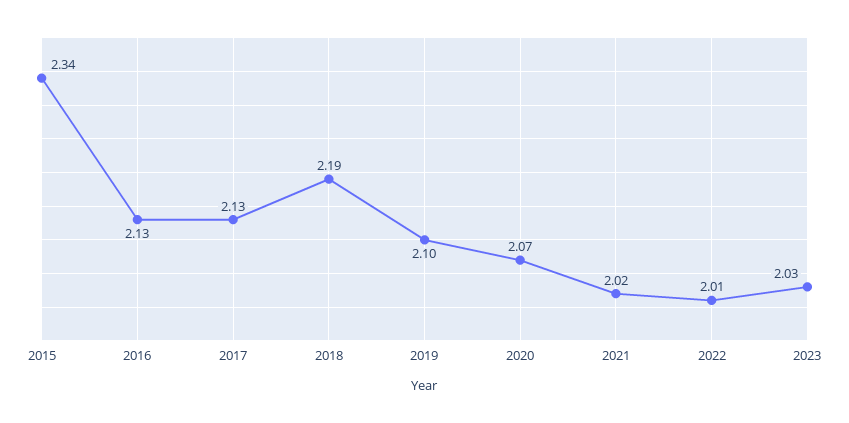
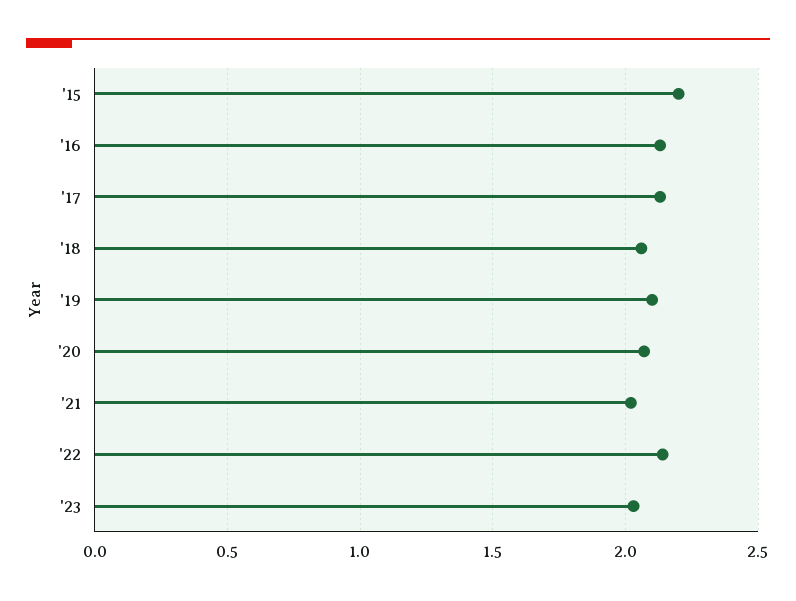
  {
-   "2015": 2.34,
+   "2015": 2.2,
    "2016": 2.13,
    "2017": 2.13,
-   "2018": 2.19,
+   "2018": 2.05,
    "2019": 2.1,
    "2020": 2.07,
    "2021": 2.02,
-   "2022": 2.01,
+   "2022": 2.15,
    "2023": 2.03
  }

